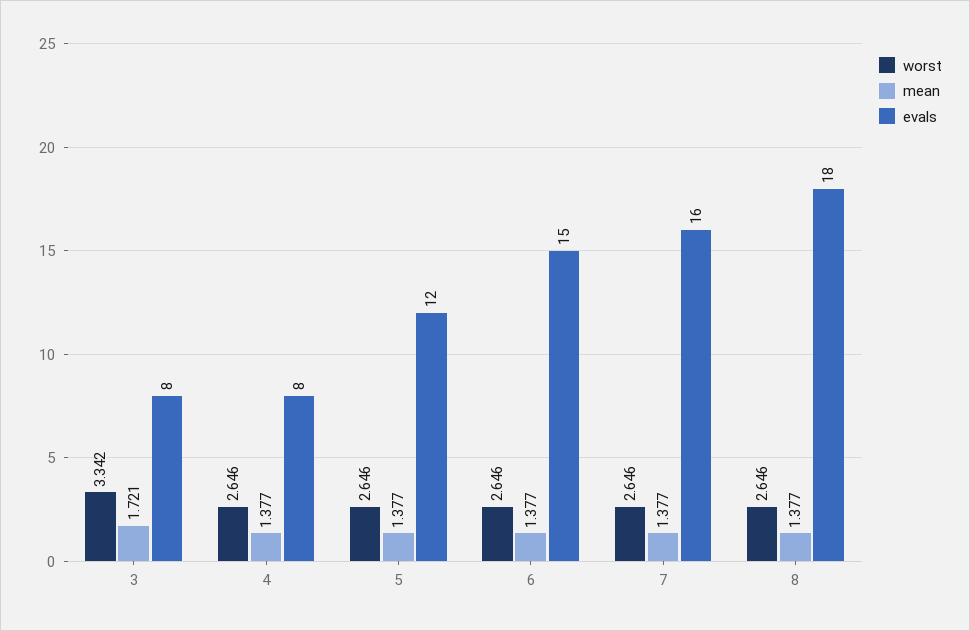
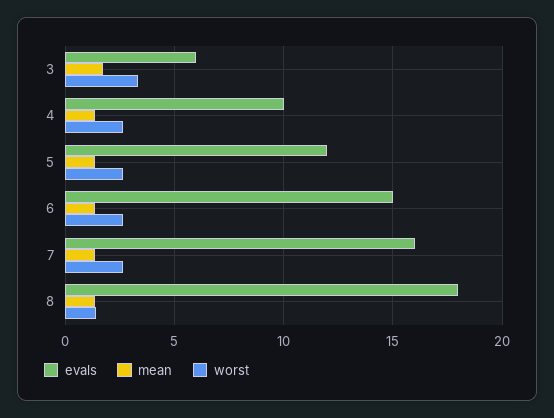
  {
    "worst": {
      "3": 3.342,
      "4": 2.646,
      "5": 2.646,
      "6": 2.646,
      "7": 2.646,
-     "8": 2.646
+     "8": 1.5
    },
    "mean": {
      "3": 1.721,
      "4": 1.377,
      "5": 1.377,
      "6": 1.377,
      "7": 1.377,
      "8": 1.377
    },
    "evals": {
-     "3": 8,
+     "3": 6,
-     "4": 8,
+     "4": 10,
      "5": 12,
      "6": 15,
      "7": 16,
      "8": 18
    }
  }

